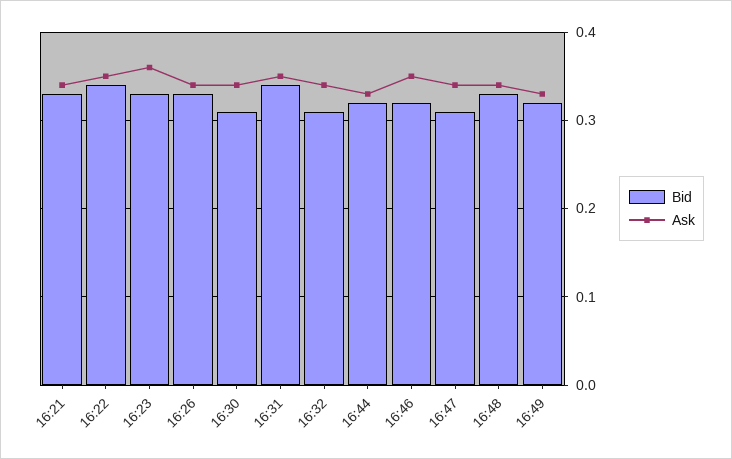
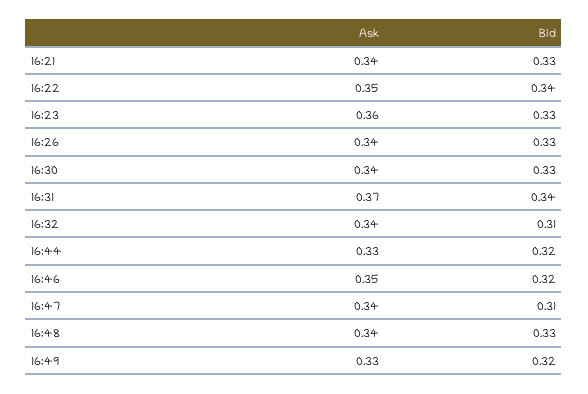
  {
    "Bid": {
      "16:21": 0.33,
      "16:22": 0.34,
      "16:23": 0.33,
      "16:26": 0.33,
-     "16:30": 0.31,
+     "16:30": 0.33,
      "16:31": 0.34,
      "16:32": 0.31,
      "16:44": 0.32,
      "16:46": 0.32,
      "16:47": 0.31,
      "16:48": 0.33,
      "16:49": 0.32
    },
    "Ask": {
      "16:21": 0.34,
      "16:22": 0.35,
      "16:23": 0.36,
      "16:26": 0.34,
      "16:30": 0.34,
-     "16:31": 0.35,
+     "16:31": 0.37,
      "16:32": 0.34,
      "16:44": 0.33,
      "16:46": 0.35,
      "16:47": 0.34,
      "16:48": 0.34,
      "16:49": 0.33
    }
  }

